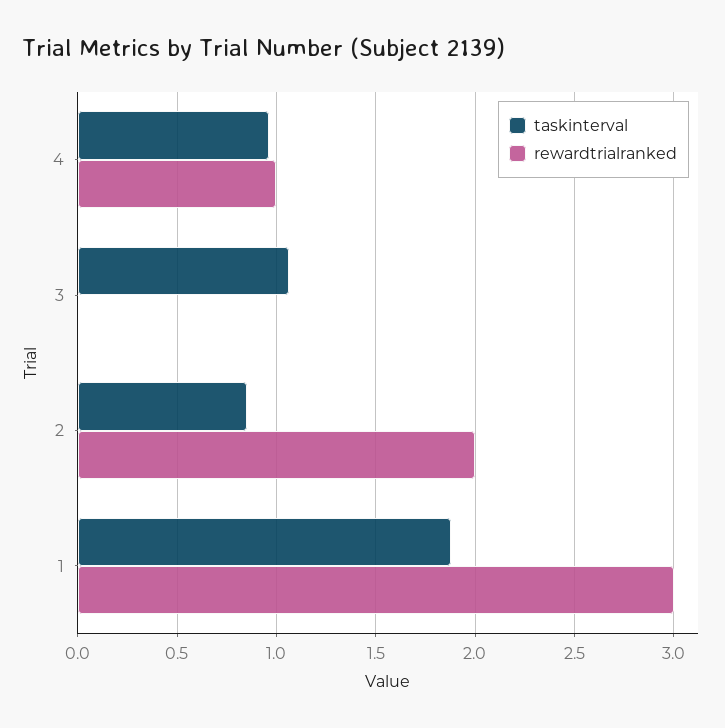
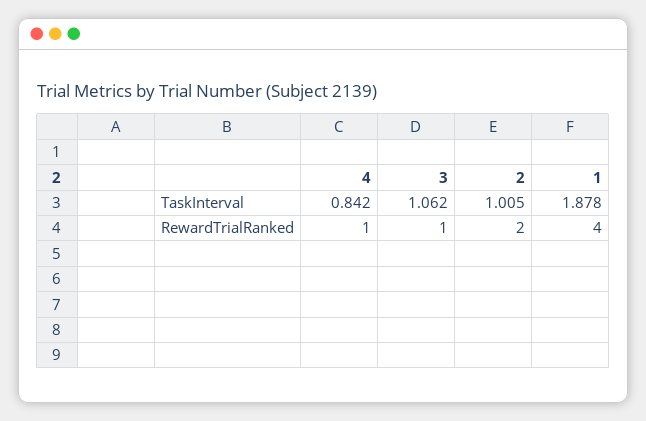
  {
    "taskinterval": {
-     "4": 0.95,
+     "4": 0.842,
      "3": 1.062,
-     "2": 0.85,
+     "2": 1.005,
      "1": 1.878
    },
    "rewardtrialranked": {
      "4": 1,
-     "3": 0,
+     "3": 1,
      "2": 2,
-     "1": 3
+     "1": 4
    }
  }

